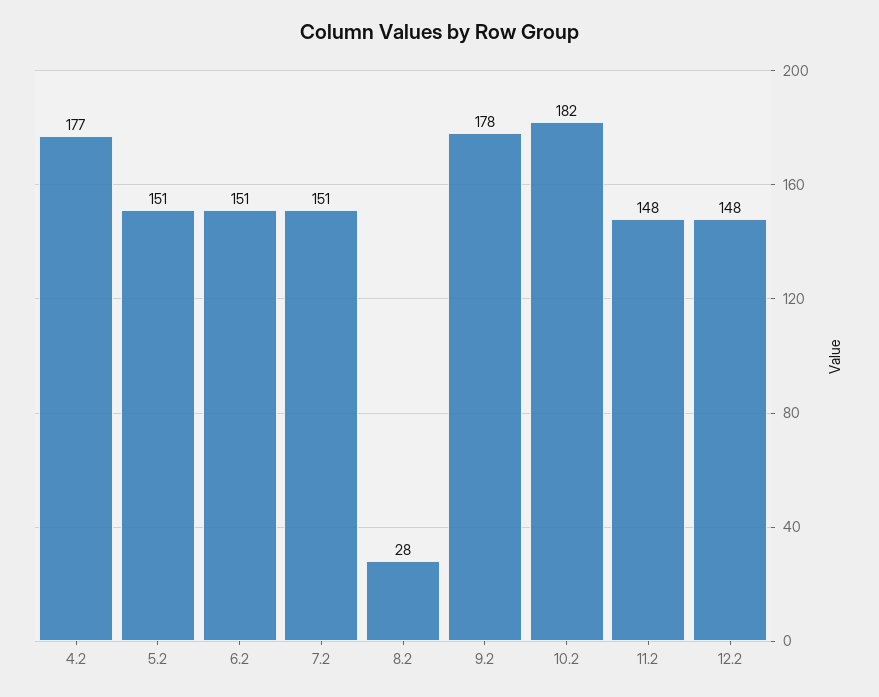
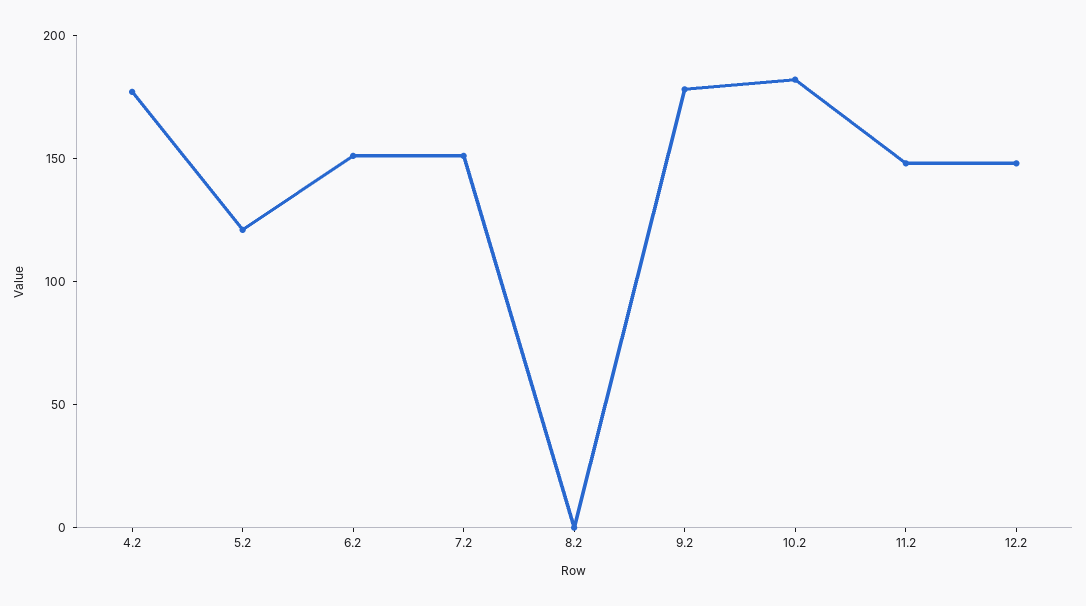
  {
    "4.2": 177,
-   "5.2": 151,
+   "5.2": 120,
    "6.2": 151,
    "7.2": 151,
-   "8.2": 28,
+   "8.2": 0,
    "9.2": 178,
    "10.2": 182,
    "11.2": 148,
    "12.2": 148
  }

